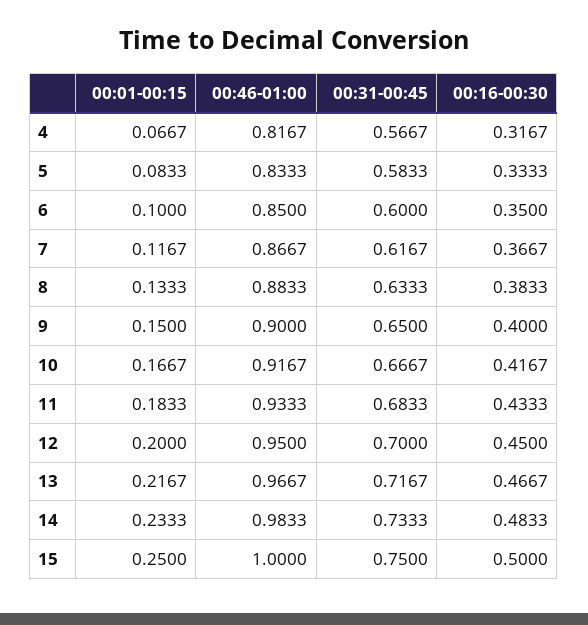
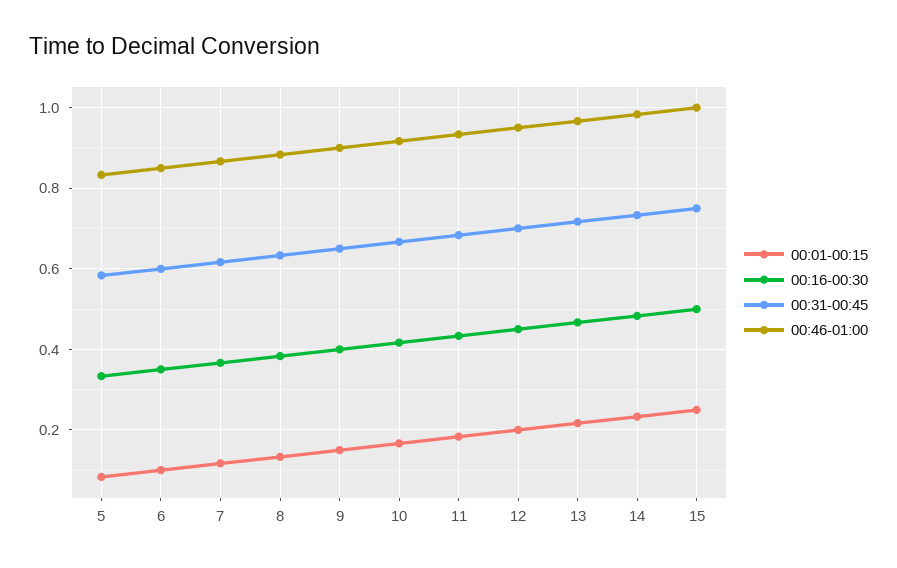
  {
    "00:01-00:15": {
-     "4": 0.0667,
      "5": 0.0833,
      "6": 0.1,
      "7": 0.1167,
      "8": 0.1333,
      "9": 0.15,
      "10": 0.1667,
      "11": 0.1833,
      "12": 0.2,
      "13": 0.2167,
      "14": 0.2333,
      "15": 0.25
    },
    "00:46-01:00": {
-     "4": 0.8167,
      "5": 0.8333,
      "6": 0.85,
      "7": 0.8667,
      "8": 0.8833,
      "9": 0.9,
      "10": 0.9167,
      "11": 0.9333,
      "12": 0.95,
      "13": 0.9667,
      "14": 0.9833,
      "15": 1
    },
    "00:31-00:45": {
-     "4": 0.5667,
      "5": 0.5833,
      "6": 0.6,
      "7": 0.6167,
      "8": 0.6333,
      "9": 0.65,
      "10": 0.6667,
      "11": 0.6833,
      "12": 0.7,
      "13": 0.7167,
      "14": 0.7333,
      "15": 0.75
    },
    "00:16-00:30": {
-     "4": 0.3167,
      "5": 0.3333,
      "6": 0.35,
      "7": 0.3667,
      "8": 0.3833,
      "9": 0.4,
      "10": 0.4167,
      "11": 0.4333,
      "12": 0.45,
      "13": 0.4667,
      "14": 0.4833,
      "15": 0.5
    }
  }

